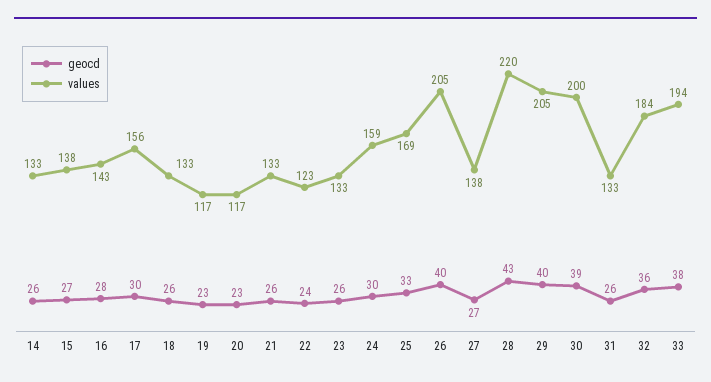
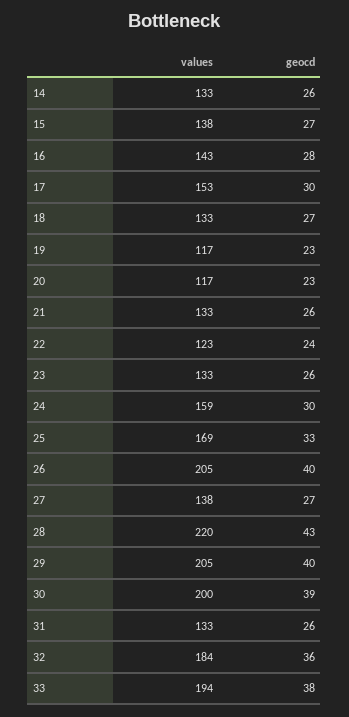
  {
    "geocd": {
      "14": 26,
      "15": 27,
      "16": 28,
      "17": 30,
-     "18": 26,
+     "18": 27,
      "19": 23,
      "20": 23,
      "21": 26,
      "22": 24,
      "23": 26,
      "24": 30,
      "25": 33,
      "26": 40,
      "27": 27,
      "28": 43,
      "29": 40,
      "30": 39,
      "31": 26,
      "32": 36,
      "33": 38
    },
    "values": {
      "14": 133,
      "15": 138,
      "16": 143,
-     "17": 156,
+     "17": 153,
      "18": 133,
      "19": 117,
      "20": 117,
      "21": 133,
      "22": 123,
      "23": 133,
      "24": 159,
      "25": 169,
      "26": 205,
      "27": 138,
      "28": 220,
      "29": 205,
      "30": 200,
      "31": 133,
      "32": 184,
      "33": 194
    }
  }

